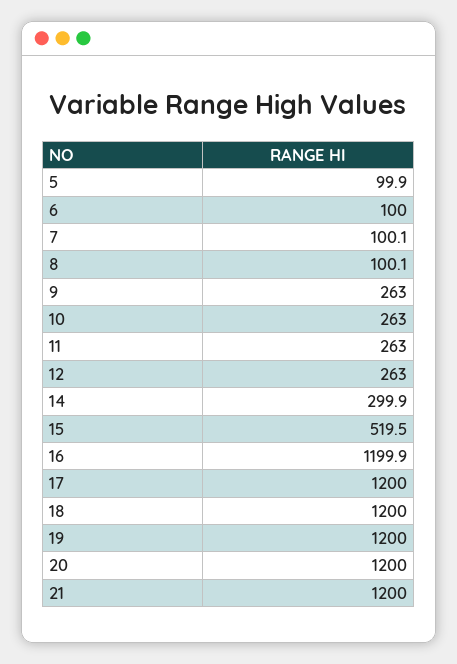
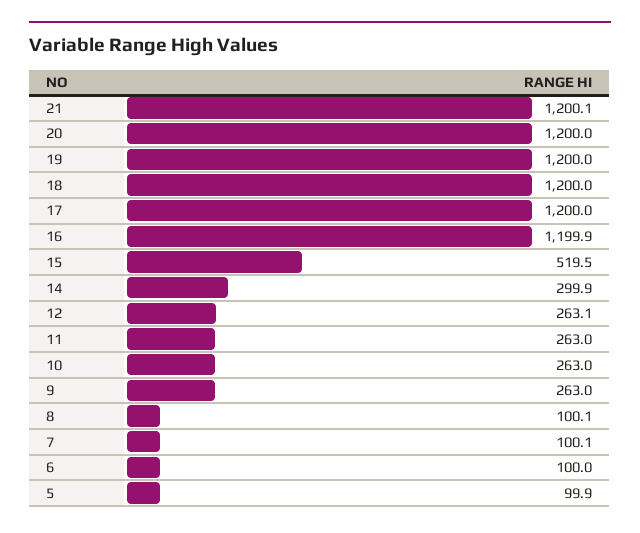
  {
    "5": 99.9,
    "6": 100,
    "7": 100.1,
    "8": 100.1,
    "9": 263,
    "10": 263,
    "11": 263,
-   "12": 263,
+   "12": 263.1,
    "14": 299.9,
    "15": 519.5,
    "16": 1199.9,
    "17": 1200,
    "18": 1200,
    "19": 1200,
    "20": 1200,
-   "21": 1200
+   "21": 1200.1
  }

